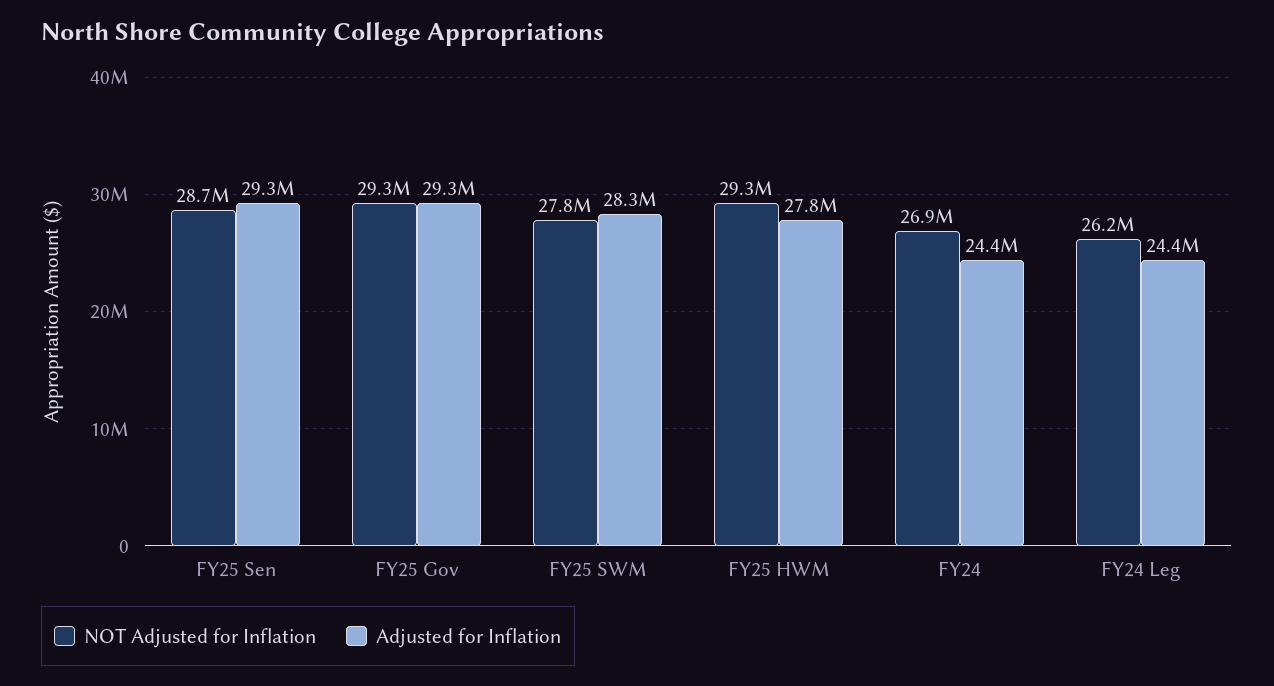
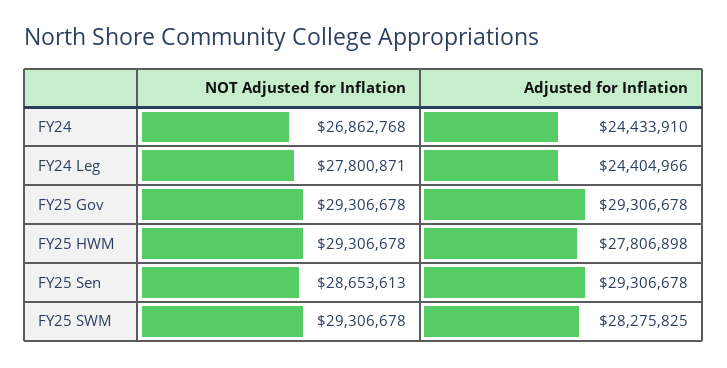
  {
    "NOT Adjusted for Inflation": {
      "FY25 Sen": 28653613,
      "FY25 Gov": 29306678,
-     "FY25 SWM": 27800000,
+     "FY25 SWM": 29306678,
      "FY25 HWM": 29306678,
      "FY24": 26862768,
-     "FY24 Leg": 26200000
+     "FY24 Leg": 27800871
    },
    "Adjusted for Inflation": {
      "FY25 Sen": 29306678,
      "FY25 Gov": 29306678,
      "FY25 SWM": 28275825,
      "FY25 HWM": 27806898,
      "FY24": 24433910,
      "FY24 Leg": 24404966
    }
  }

